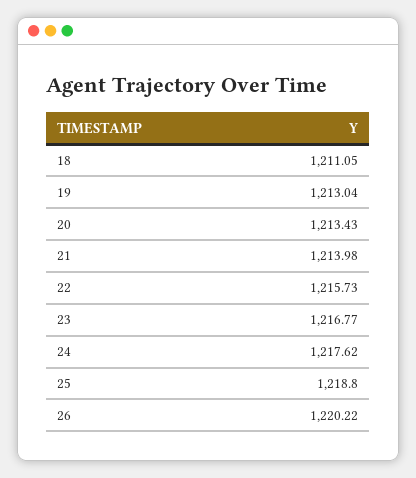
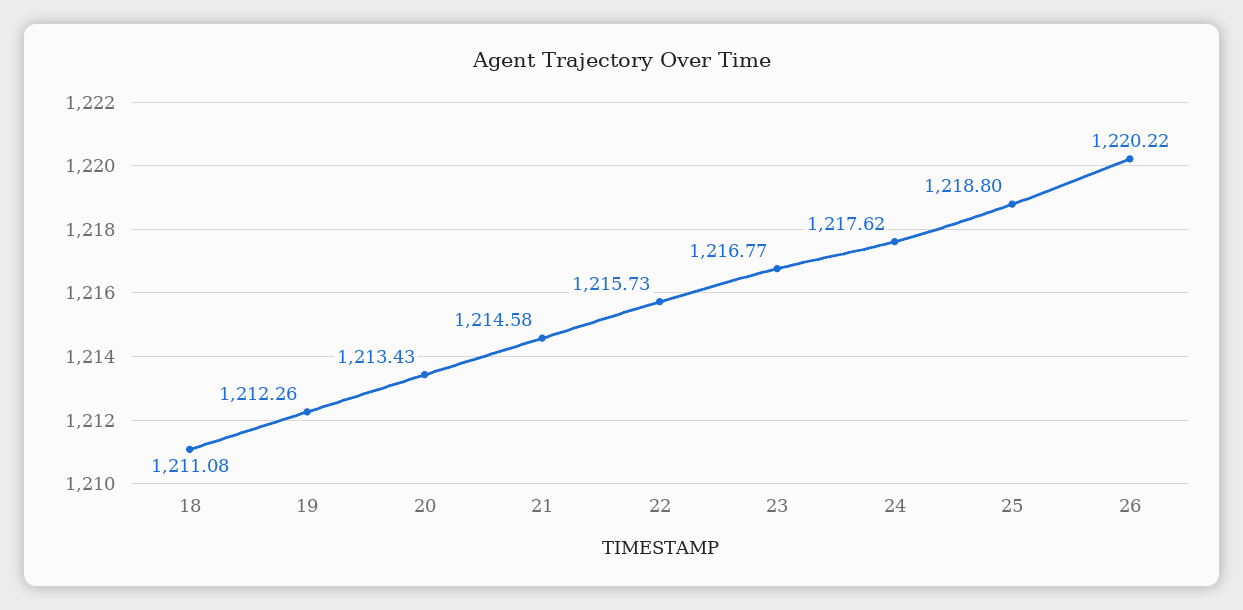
  {
-   "18": 1211.05,
+   "18": 1211.08,
-   "19": 1213.04,
+   "19": 1212.26,
    "20": 1213.43,
-   "21": 1213.98,
+   "21": 1214.58,
    "22": 1215.73,
    "23": 1216.77,
    "24": 1217.62,
    "25": 1218.8,
    "26": 1220.22
  }

